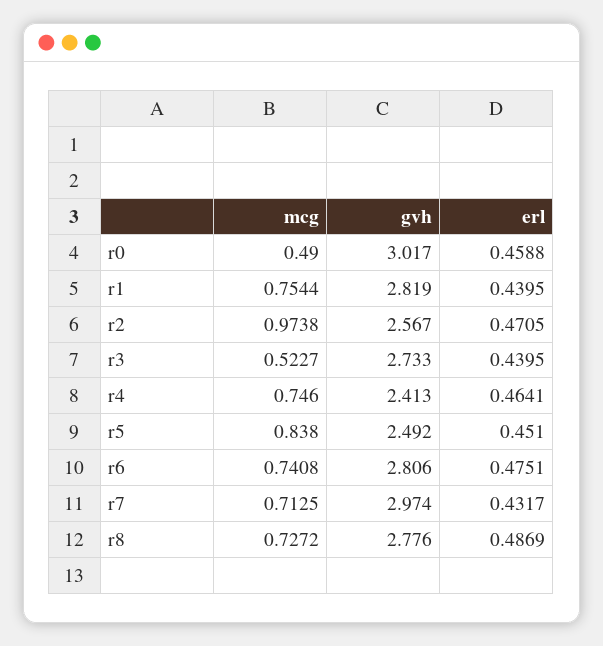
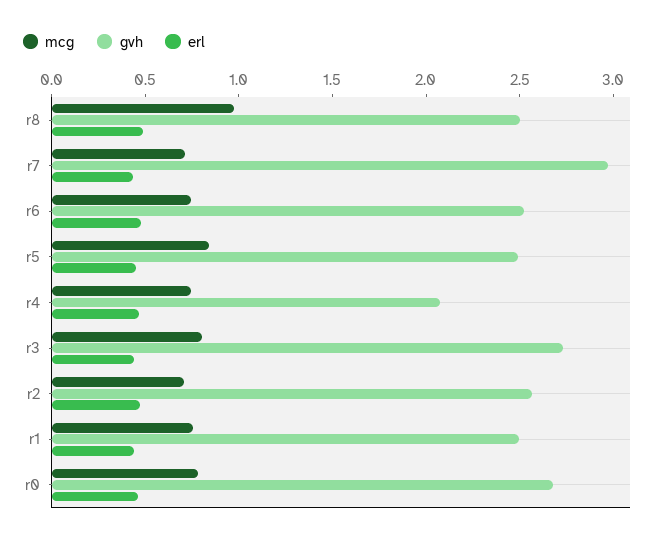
  {
    "mcg": {
-     "r0": 0.49,
+     "r0": 0.8,
      "r1": 0.7544,
-     "r2": 0.9738,
+     "r2": 0.7,
-     "r3": 0.5227,
+     "r3": 0.8,
      "r4": 0.746,
      "r5": 0.838,
      "r6": 0.7408,
      "r7": 0.7125,
-     "r8": 0.7272
+     "r8": 1
    },
    "gvh": {
-     "r0": 3.017,
+     "r0": 2.7,
-     "r1": 2.819,
+     "r1": 2.5,
      "r2": 2.567,
      "r3": 2.733,
-     "r4": 2.413,
+     "r4": 2.1,
      "r5": 2.492,
-     "r6": 2.806,
+     "r6": 2.5,
      "r7": 2.974,
-     "r8": 2.776
+     "r8": 2.5
    },
    "erl": {
      "r0": 0.4588,
      "r1": 0.4395,
      "r2": 0.4705,
      "r3": 0.4395,
      "r4": 0.4641,
      "r5": 0.451,
      "r6": 0.4751,
      "r7": 0.4317,
      "r8": 0.4869
    }
  }

